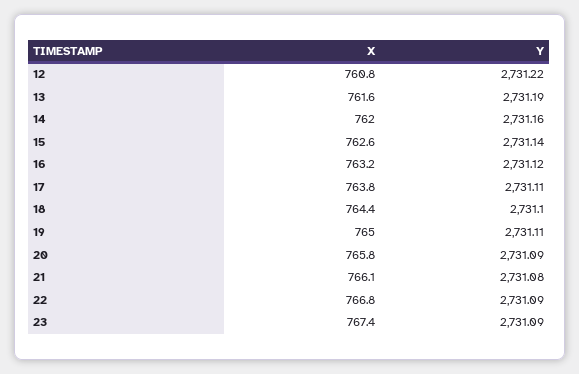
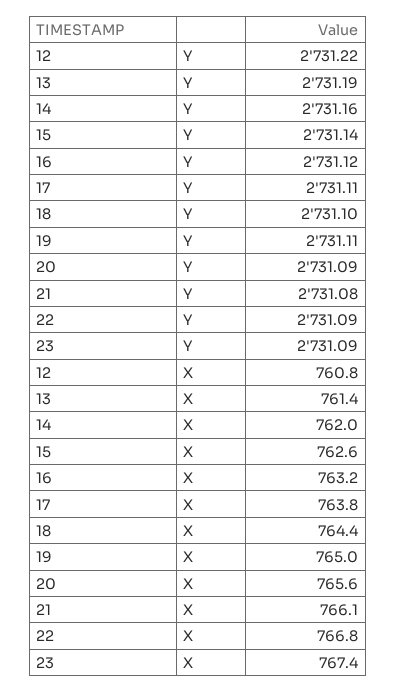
  {
    "X": {
      "12": 760.8,
-     "13": 761.6,
+     "13": 761.4,
      "14": 762,
      "15": 762.6,
      "16": 763.2,
      "17": 763.8,
      "18": 764.4,
      "19": 765,
-     "20": 765.8,
+     "20": 765.6,
      "21": 766.1,
      "22": 766.8,
      "23": 767.4
    },
    "Y": {
      "12": 2731.22,
      "13": 2731.19,
      "14": 2731.16,
      "15": 2731.14,
      "16": 2731.12,
      "17": 2731.11,
      "18": 2731.1,
      "19": 2731.11,
      "20": 2731.09,
      "21": 2731.08,
      "22": 2731.09,
      "23": 2731.09
    }
  }

